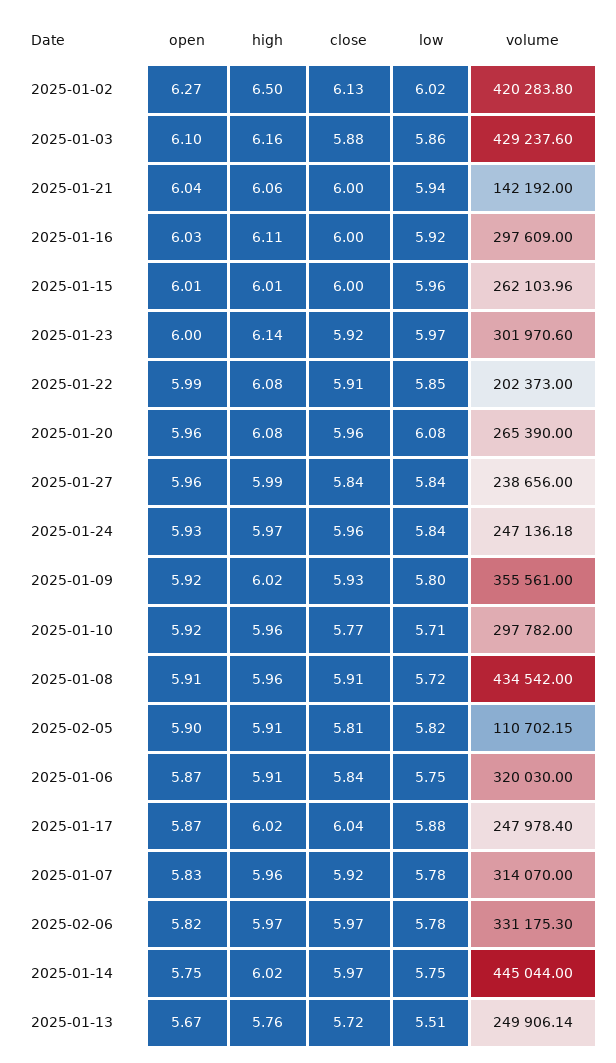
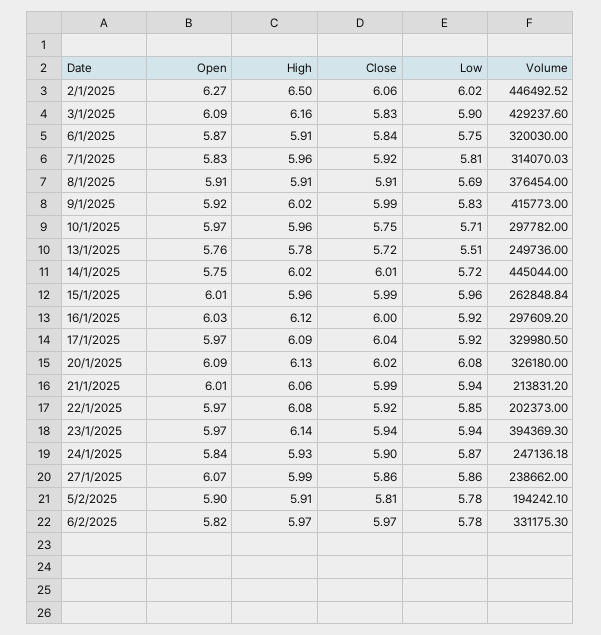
  {
    "open": {
      "2025-01-02": 6.27,
-     "2025-01-03": 6.1,
+     "2025-01-03": 6.09,
-     "2025-01-21": 6.04,
+     "2025-01-21": 6.01,
      "2025-01-16": 6.03,
      "2025-01-15": 6.01,
-     "2025-01-23": 6,
+     "2025-01-23": 5.97,
-     "2025-01-22": 5.99,
+     "2025-01-22": 5.97,
-     "2025-01-20": 5.96,
+     "2025-01-20": 6.09,
-     "2025-01-27": 5.96,
+     "2025-01-27": 6.07,
-     "2025-01-24": 5.93,
+     "2025-01-24": 5.84,
      "2025-01-09": 5.92,
-     "2025-01-10": 5.92,
+     "2025-01-10": 5.97,
      "2025-01-08": 5.91,
      "2025-02-05": 5.9,
      "2025-01-06": 5.87,
-     "2025-01-17": 5.87,
+     "2025-01-17": 5.97,
      "2025-01-07": 5.83,
      "2025-02-06": 5.82,
      "2025-01-14": 5.75,
-     "2025-01-13": 5.67
+     "2025-01-13": 5.76
    },
    "high": {
      "2025-01-02": 6.5,
      "2025-01-03": 6.16,
      "2025-01-21": 6.06,
-     "2025-01-16": 6.11,
+     "2025-01-16": 6.12,
-     "2025-01-15": 6.01,
+     "2025-01-15": 5.96,
      "2025-01-23": 6.14,
      "2025-01-22": 6.08,
-     "2025-01-20": 6.08,
+     "2025-01-20": 6.13,
      "2025-01-27": 5.99,
-     "2025-01-24": 5.97,
+     "2025-01-24": 5.93,
      "2025-01-09": 6.02,
      "2025-01-10": 5.96,
-     "2025-01-08": 5.96,
+     "2025-01-08": 5.91,
      "2025-02-05": 5.91,
      "2025-01-06": 5.91,
-     "2025-01-17": 6.02,
+     "2025-01-17": 6.09,
      "2025-01-07": 5.96,
      "2025-02-06": 5.97,
      "2025-01-14": 6.02,
-     "2025-01-13": 5.76
+     "2025-01-13": 5.78
    },
    "close": {
-     "2025-01-02": 6.13,
+     "2025-01-02": 6.06,
-     "2025-01-03": 5.88,
+     "2025-01-03": 5.83,
-     "2025-01-21": 6,
+     "2025-01-21": 5.99,
      "2025-01-16": 6,
-     "2025-01-15": 6,
+     "2025-01-15": 5.99,
-     "2025-01-23": 5.92,
+     "2025-01-23": 5.94,
-     "2025-01-22": 5.91,
+     "2025-01-22": 5.92,
-     "2025-01-20": 5.96,
+     "2025-01-20": 6.02,
-     "2025-01-27": 5.84,
+     "2025-01-27": 5.86,
-     "2025-01-24": 5.96,
+     "2025-01-24": 5.9,
-     "2025-01-09": 5.93,
+     "2025-01-09": 5.99,
-     "2025-01-10": 5.77,
+     "2025-01-10": 5.75,
      "2025-01-08": 5.91,
      "2025-02-05": 5.81,
      "2025-01-06": 5.84,
      "2025-01-17": 6.04,
      "2025-01-07": 5.92,
      "2025-02-06": 5.97,
-     "2025-01-14": 5.97,
+     "2025-01-14": 6.01,
      "2025-01-13": 5.72
    },
    "low": {
      "2025-01-02": 6.02,
-     "2025-01-03": 5.86,
+     "2025-01-03": 5.9,
      "2025-01-21": 5.94,
      "2025-01-16": 5.92,
      "2025-01-15": 5.96,
-     "2025-01-23": 5.97,
+     "2025-01-23": 5.94,
      "2025-01-22": 5.85,
      "2025-01-20": 6.08,
-     "2025-01-27": 5.84,
+     "2025-01-27": 5.86,
-     "2025-01-24": 5.84,
+     "2025-01-24": 5.87,
-     "2025-01-09": 5.8,
+     "2025-01-09": 5.83,
      "2025-01-10": 5.71,
-     "2025-01-08": 5.72,
+     "2025-01-08": 5.69,
-     "2025-02-05": 5.82,
+     "2025-02-05": 5.78,
      "2025-01-06": 5.75,
-     "2025-01-17": 5.88,
+     "2025-01-17": 5.92,
-     "2025-01-07": 5.78,
+     "2025-01-07": 5.81,
      "2025-02-06": 5.78,
-     "2025-01-14": 5.75,
+     "2025-01-14": 5.72,
      "2025-01-13": 5.51
    },
    "volume": {
-     "2025-01-02": 420283.8,
+     "2025-01-02": 446492.52,
      "2025-01-03": 429237.6,
-     "2025-01-21": 142192,
+     "2025-01-21": 213831.2,
-     "2025-01-16": 297609,
+     "2025-01-16": 297609.2,
-     "2025-01-15": 262103.96,
+     "2025-01-15": 262848.84,
-     "2025-01-23": 301970.6,
+     "2025-01-23": 394369.3,
      "2025-01-22": 202373,
-     "2025-01-20": 265390,
+     "2025-01-20": 326180,
-     "2025-01-27": 238656,
+     "2025-01-27": 238662,
      "2025-01-24": 247136.18,
-     "2025-01-09": 355561,
+     "2025-01-09": 415773,
      "2025-01-10": 297782,
-     "2025-01-08": 434542,
+     "2025-01-08": 376454,
-     "2025-02-05": 110702.15,
+     "2025-02-05": 194242.1,
      "2025-01-06": 320030,
-     "2025-01-17": 247978.4,
+     "2025-01-17": 329980.5,
-     "2025-01-07": 314070,
+     "2025-01-07": 314070.03,
      "2025-02-06": 331175.3,
      "2025-01-14": 445044,
-     "2025-01-13": 249906.14
+     "2025-01-13": 249736
    }
  }

